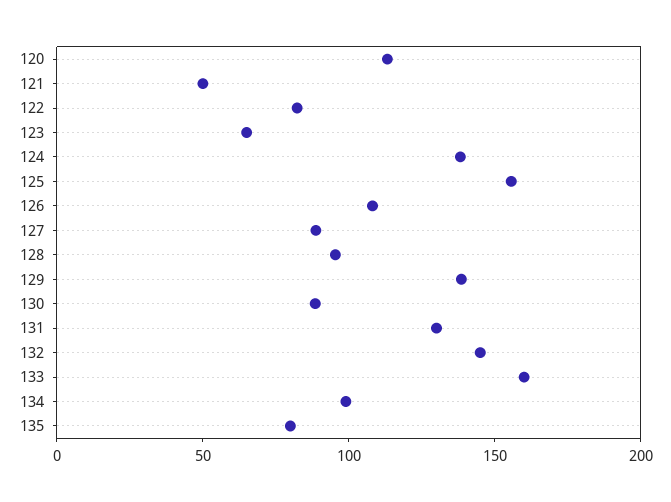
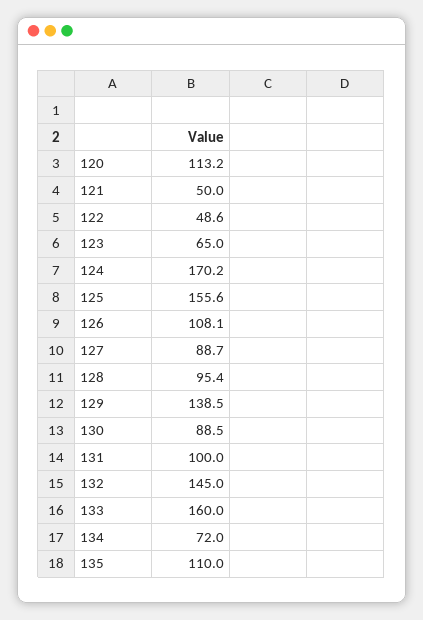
  {
    "120": 113.2,
    "121": 50,
-   "122": 80,
+   "122": 48.6,
    "123": 65,
-   "124": 140,
+   "124": 170.2,
    "125": 155.6,
    "126": 108.1,
    "127": 88.7,
    "128": 95.4,
    "129": 138.5,
    "130": 88.5,
-   "131": 130,
+   "131": 100,
    "132": 145,
    "133": 160,
-   "134": 100,
+   "134": 72,
-   "135": 80
+   "135": 110
  }

